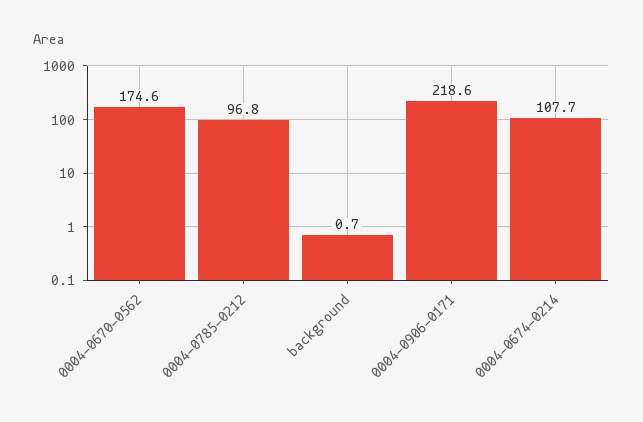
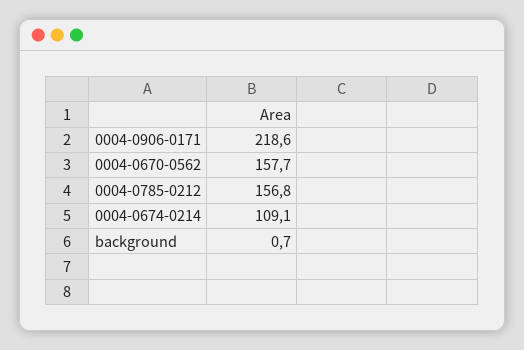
  {
-   "0004-0670-0562": 174.6,
+   "0004-0670-0562": 157.7,
-   "0004-0785-0212": 96.8,
+   "0004-0785-0212": 156.8,
    "background": 0.7,
    "0004-0906-0171": 218.6,
-   "0004-0674-0214": 107.7
+   "0004-0674-0214": 109.1
  }

